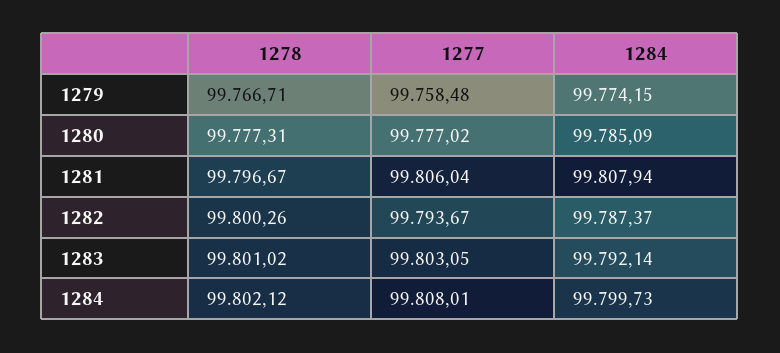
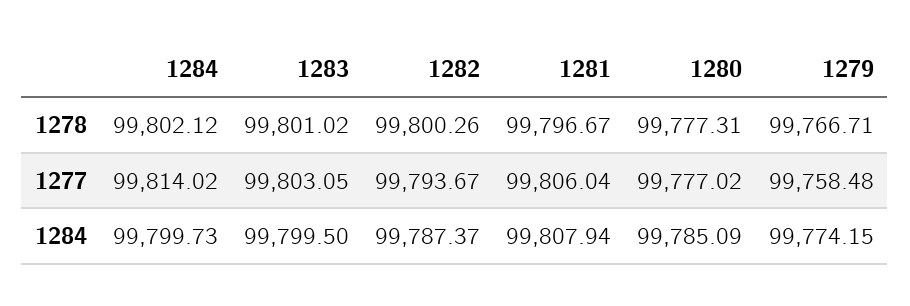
  {
    "1278": {
      "1279": 99766.71,
      "1280": 99777.31,
      "1281": 99796.67,
      "1282": 99800.26,
      "1283": 99801.02,
      "1284": 99802.12
    },
    "1277": {
      "1279": 99758.48,
      "1280": 99777.02,
      "1281": 99806.04,
      "1282": 99793.67,
      "1283": 99803.05,
-     "1284": 99808.01
+     "1284": 99814.02
    },
    "1284": {
      "1279": 99774.15,
      "1280": 99785.09,
      "1281": 99807.94,
      "1282": 99787.37,
-     "1283": 99792.14,
+     "1283": 99799.5,
      "1284": 99799.73
    }
  }

